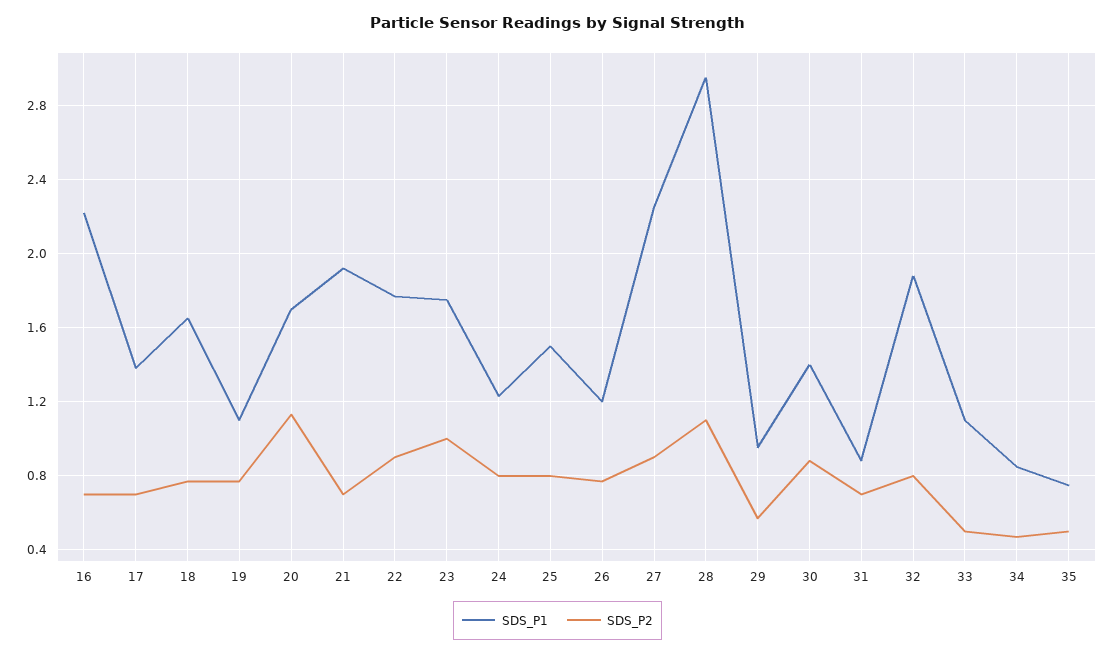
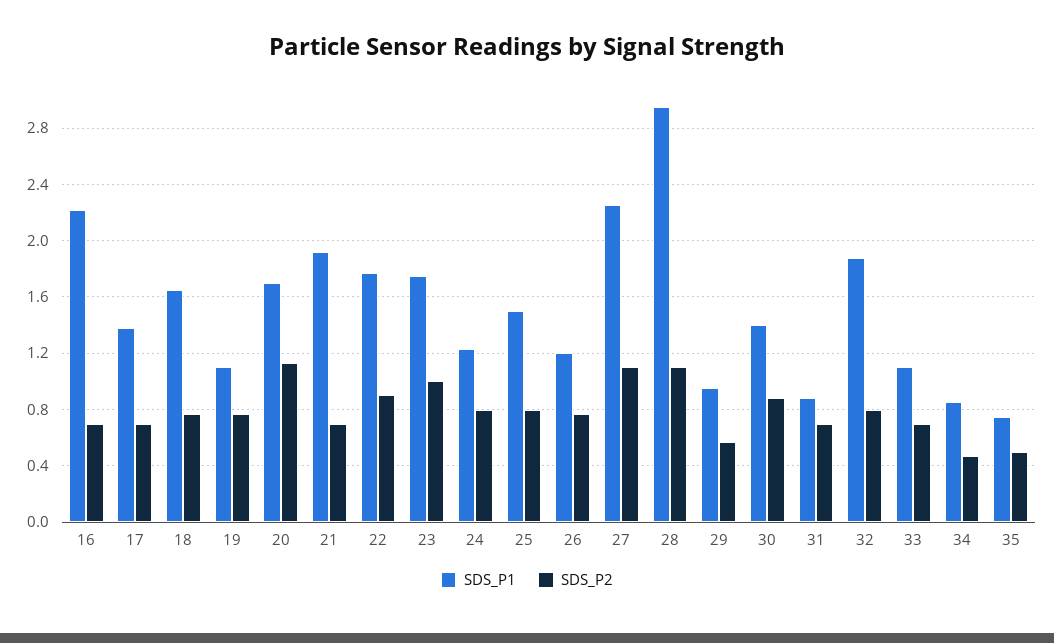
  {
    "SDS_P1": {
      "16": 2.2,
      "17": 1.4,
      "18": 1.65,
      "19": 1.1,
      "20": 1.7,
      "21": 1.9,
      "22": 1.75,
      "23": 1.75,
      "24": 1.25,
      "25": 1.5,
      "26": 1.2,
      "27": 2.25,
      "28": 2.95,
      "29": 0.95,
      "30": 1.4,
      "31": 0.9,
      "32": 1.9,
      "33": 1.1,
      "34": 0.85,
      "35": 0.75
    },
    "SDS_P2": {
      "16": 0.7,
      "17": 0.7,
      "18": 0.75,
      "19": 0.75,
      "20": 1.15,
      "21": 0.7,
      "22": 0.9,
      "23": 1,
      "24": 0.8,
      "25": 0.8,
      "26": 0.75,
-     "27": 0.9,
+     "27": 1.1,
      "28": 1.1,
      "29": 0.55,
      "30": 0.9,
      "31": 0.7,
      "32": 0.8,
-     "33": 0.5,
+     "33": 0.7,
      "34": 0.45,
      "35": 0.5
    }
  }

